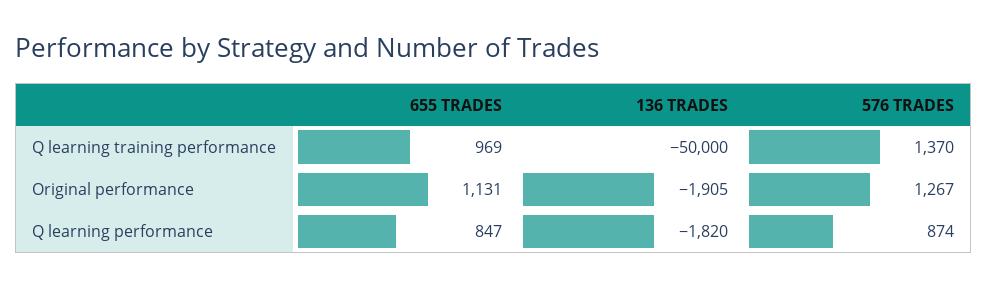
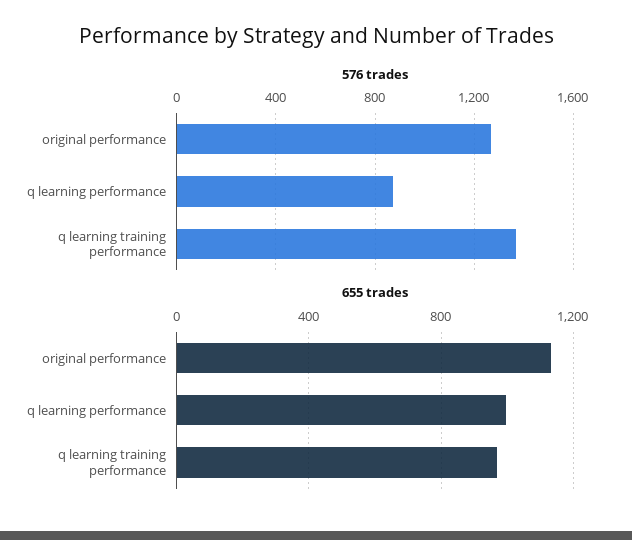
  {
    "655 TRADES": {
      "Q learning training performance": 969,
      "Original performance": 1131,
-     "Q learning performance": 847
+     "Q learning performance": 1000
    },
-   "136 TRADES": {
-     "Q learning training performance": -50000,
-     "Original performance": -1905,
-     "Q learning performance": -1820
-   },
    "576 TRADES": {
      "Q learning training performance": 1370,
      "Original performance": 1267,
      "Q learning performance": 874
    }
  }

